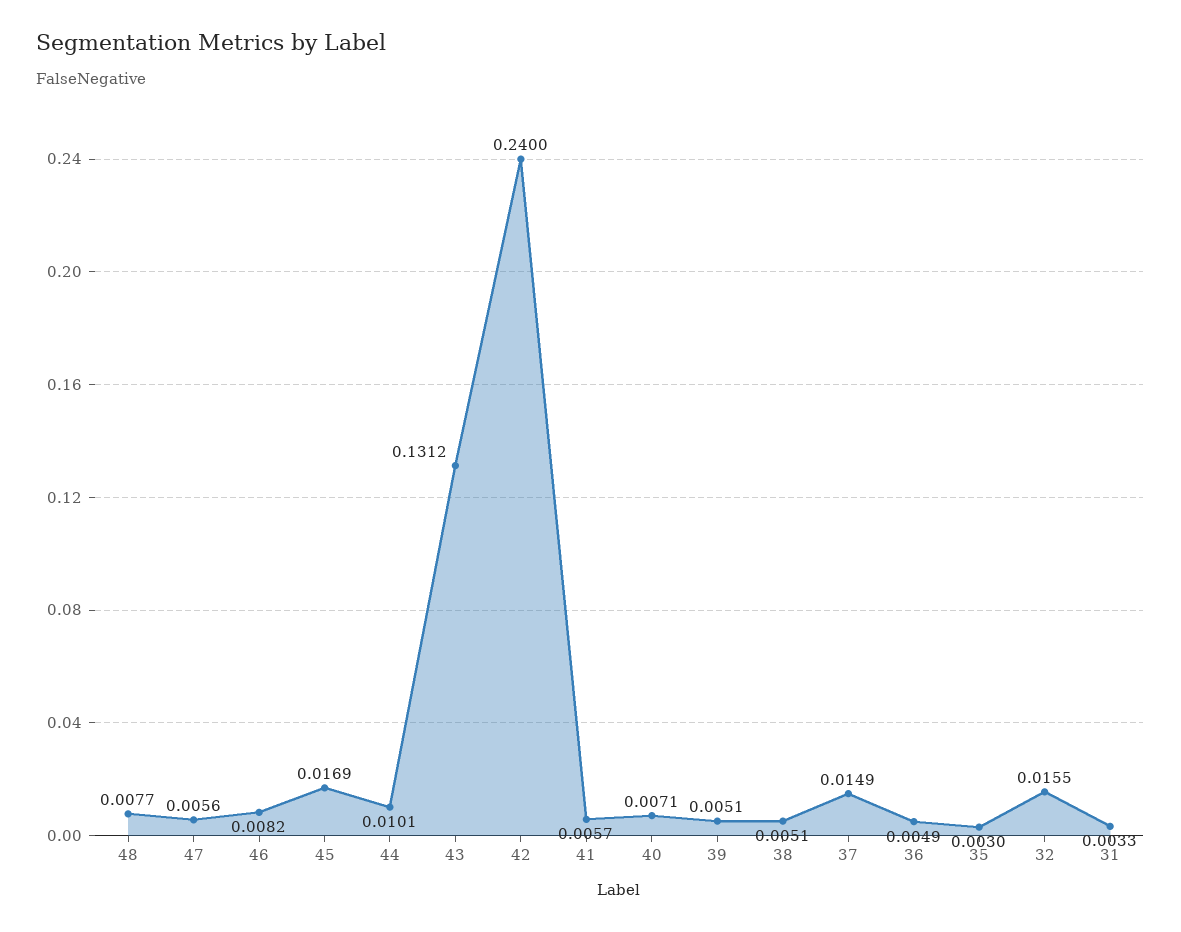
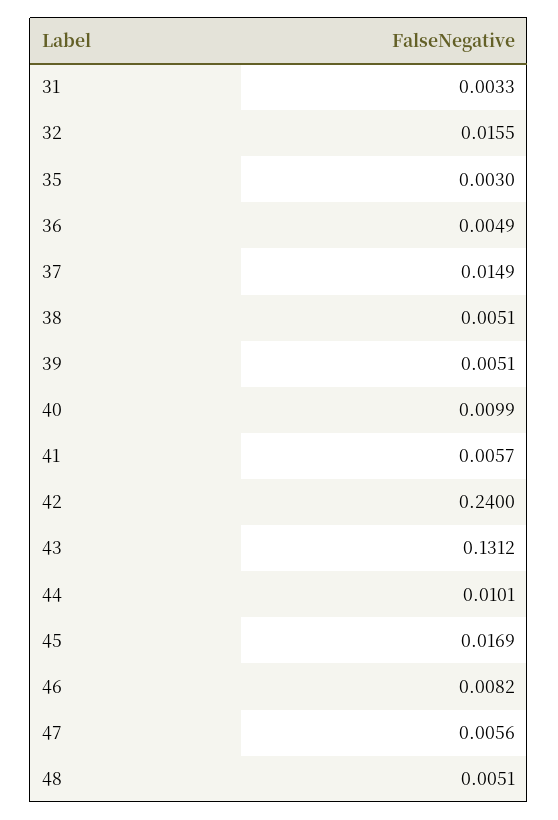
  {
-   "48": 0.0077,
+   "48": 0.0051,
    "47": 0.0056,
    "46": 0.0082,
    "45": 0.0169,
    "44": 0.0101,
    "43": 0.1312,
    "42": 0.24,
    "41": 0.0057,
-   "40": 0.0071,
+   "40": 0.0099,
    "39": 0.0051,
    "38": 0.0051,
    "37": 0.0149,
    "36": 0.0049,
    "35": 0.003,
    "32": 0.0155,
    "31": 0.0033
  }

